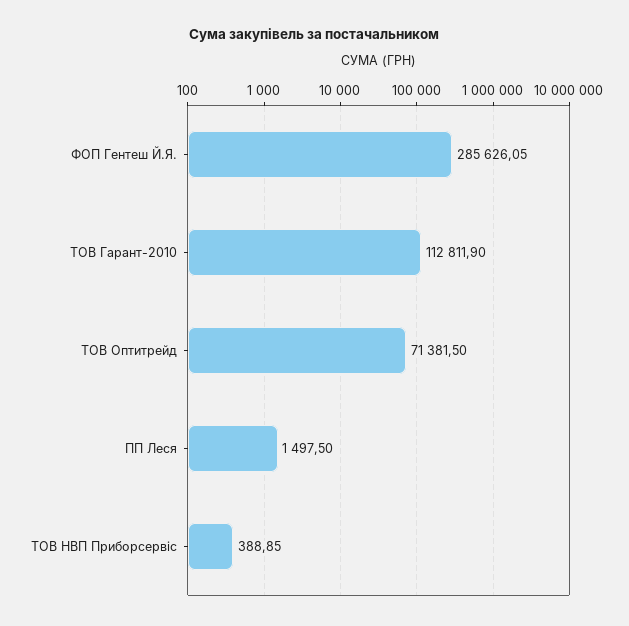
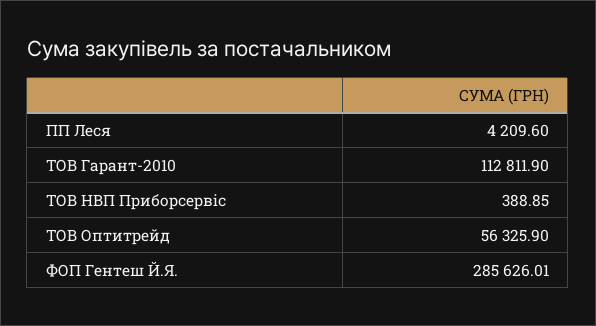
  {
-   "ФОП Гентеш Й.Я.": 285626.05,
+   "ФОП Гентеш Й.Я.": 285626.01,
    "ТОВ Гарант-2010": 112811.9,
-   "ТОВ Оптитрейд": 71381.5,
+   "ТОВ Оптитрейд": 56325.9,
-   "ПП Леся": 1497.5,
+   "ПП Леся": 4209.6,
    "ТОВ НВП Приборсервіс": 388.85
  }

